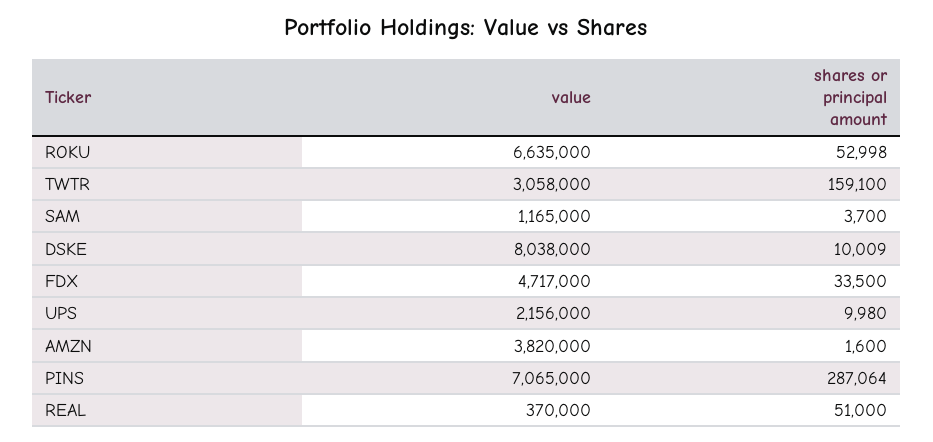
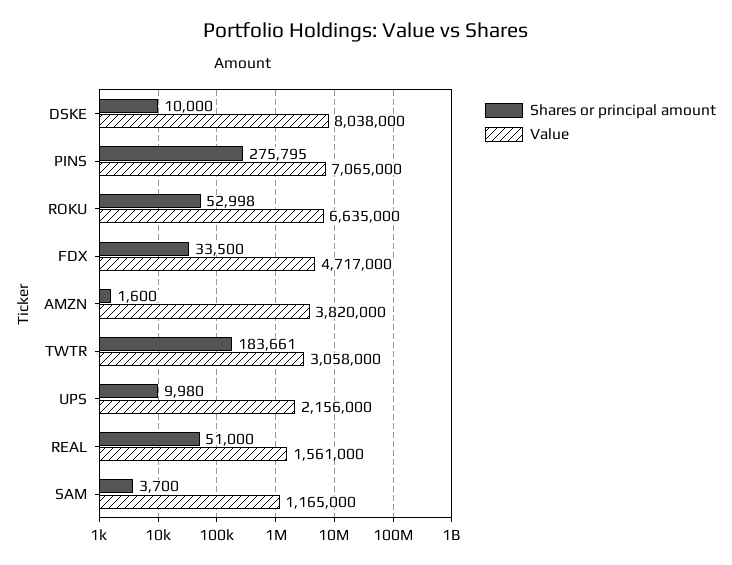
  {
    "value": {
      "ROKU": 6635000,
      "TWTR": 3058000,
      "SAM": 1165000,
      "DSKE": 8038000,
      "FDX": 4717000,
      "UPS": 2156000,
      "AMZN": 3820000,
      "PINS": 7065000,
-     "REAL": 370000
+     "REAL": 1561000
    },
    "shares or principal amount": {
      "ROKU": 52998,
-     "TWTR": 159100,
+     "TWTR": 183661,
      "SAM": 3700,
-     "DSKE": 10009,
+     "DSKE": 10000,
      "FDX": 33500,
      "UPS": 9980,
      "AMZN": 1600,
-     "PINS": 287064,
+     "PINS": 275795,
      "REAL": 51000
    }
  }

